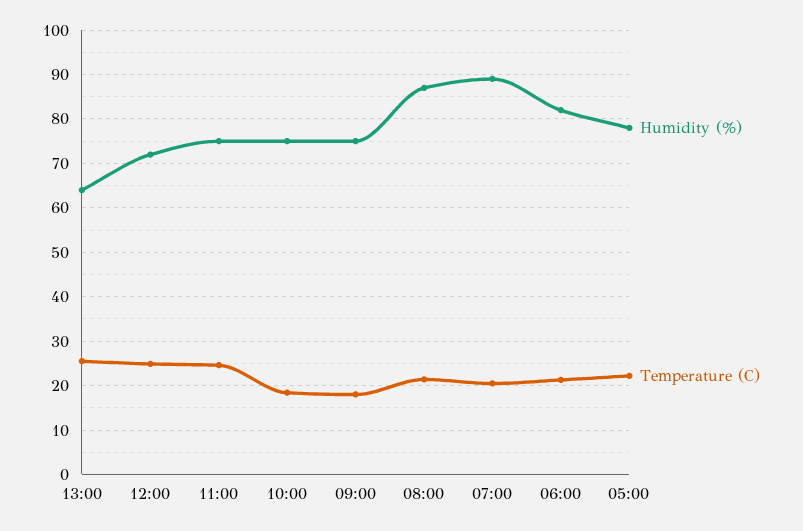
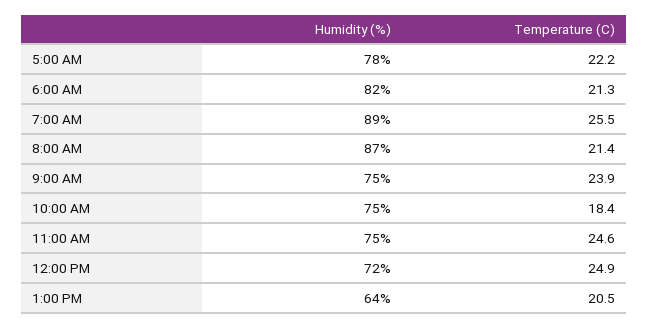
  {
    "Humidity (%)": {
      "13:00": 64,
      "12:00": 72,
      "11:00": 75,
      "10:00": 75,
      "09:00": 75,
      "08:00": 87,
      "07:00": 89,
      "06:00": 82,
      "05:00": 78
    },
    "Temperature (C)": {
-     "13:00": 26,
+     "13:00": 20.5,
      "12:00": 24.9,
      "11:00": 24.6,
      "10:00": 18.4,
-     "09:00": 18,
+     "09:00": 23.9,
      "08:00": 21.4,
-     "07:00": 20,
+     "07:00": 25.5,
      "06:00": 21.3,
      "05:00": 22.2
    }
  }

